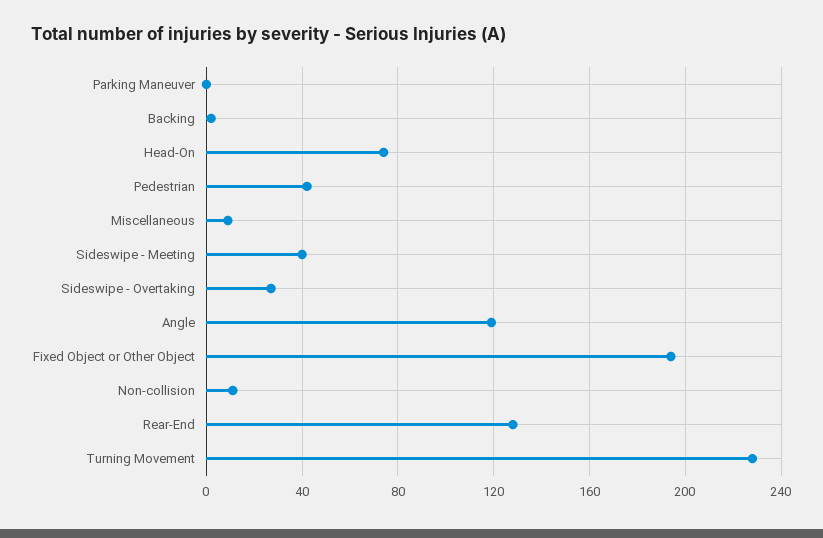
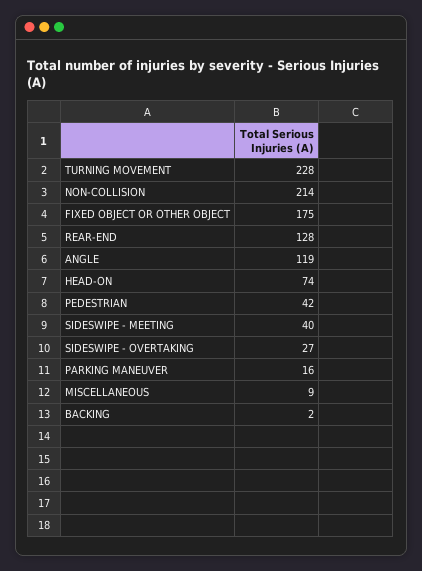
  {
-   "Parking Maneuver": 0,
+   "Parking Maneuver": 16,
    "Backing": 2,
    "Head-On": 74,
    "Pedestrian": 42,
    "Miscellaneous": 9,
    "Sideswipe - Meeting": 40,
    "Sideswipe - Overtaking": 27,
    "Angle": 119,
-   "Fixed Object or Other Object": 195,
+   "Fixed Object or Other Object": 175,
-   "Non-collision": 10,
+   "Non-collision": 214,
    "Rear-End": 128,
    "Turning Movement": 228
  }

